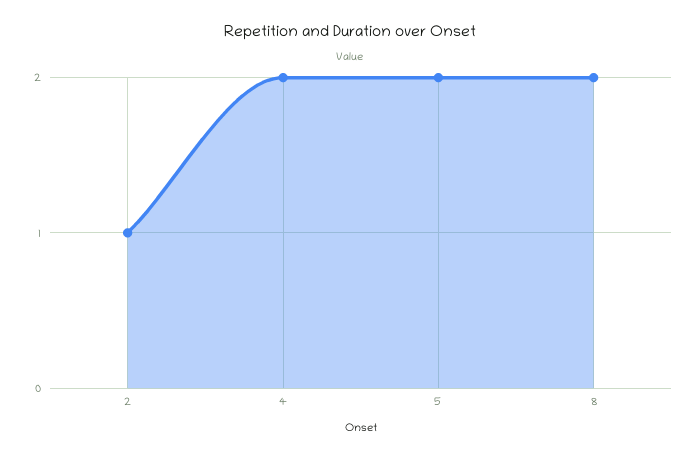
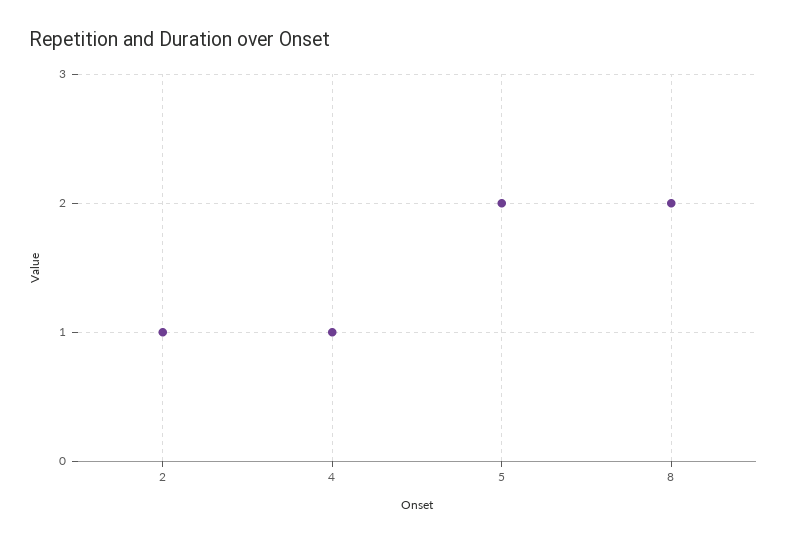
  {
    "2": 1,
-   "4": 2,
+   "4": 1,
    "5": 2,
    "8": 2
  }

